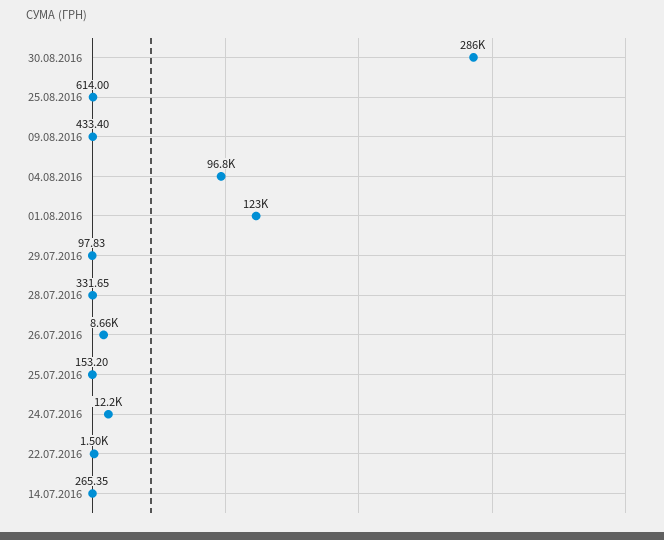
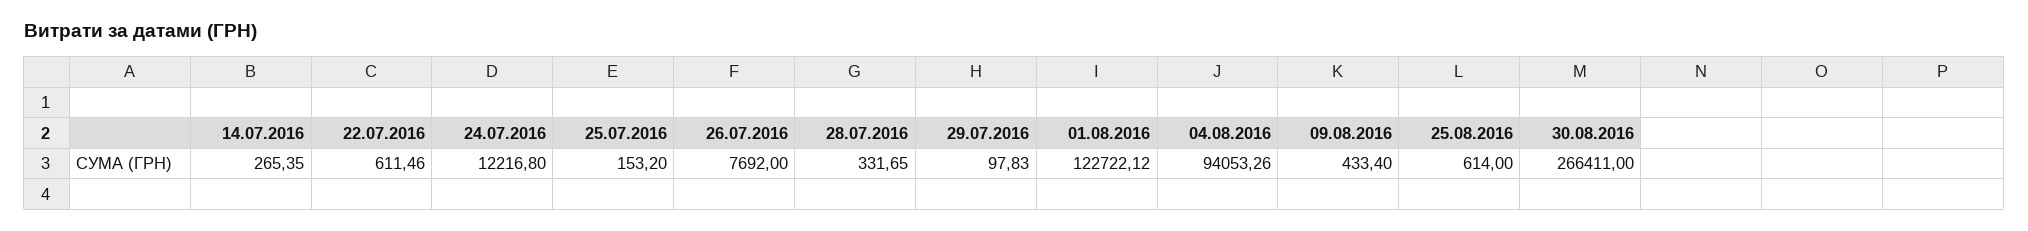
  {
-   "30.08.2016": 286000,
+   "30.08.2016": 266411,
    "25.08.2016": 614,
    "09.08.2016": 433.4,
-   "04.08.2016": 96800,
+   "04.08.2016": 94053.26,
    "01.08.2016": 122722.12,
    "29.07.2016": 97.83,
    "28.07.2016": 331.65,
-   "26.07.2016": 8660,
+   "26.07.2016": 7692,
    "25.07.2016": 153.2,
    "24.07.2016": 12216.8,
-   "22.07.2016": 1500,
+   "22.07.2016": 611.46,
    "14.07.2016": 265.35
  }

